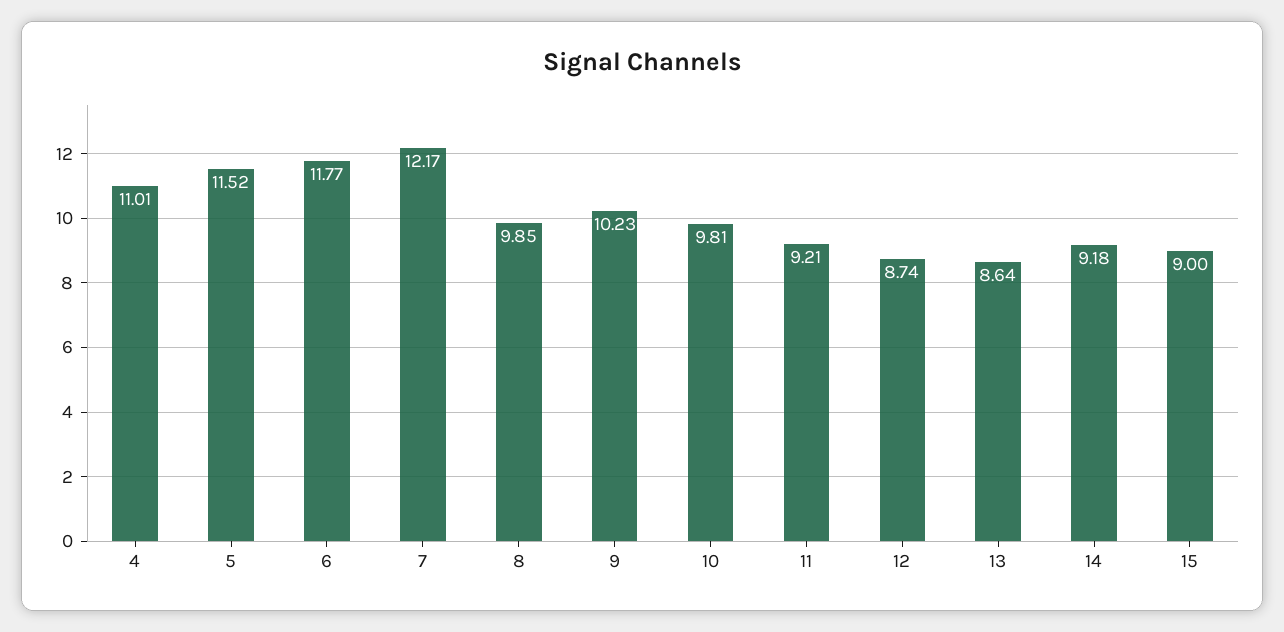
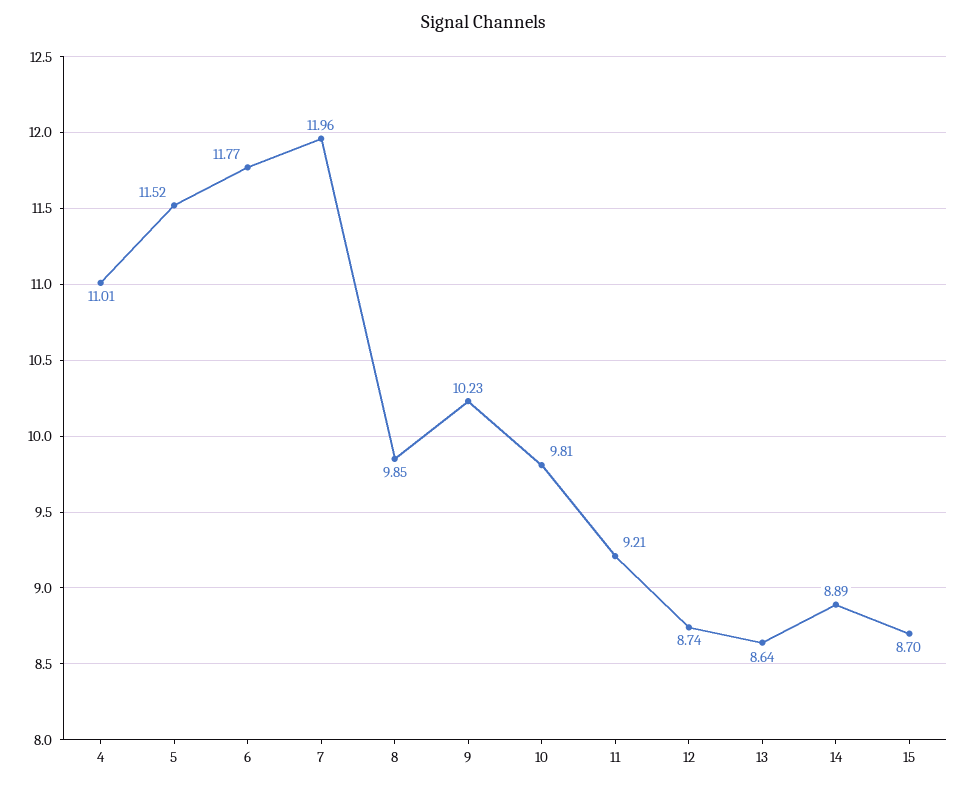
  {
    "4": 11.01,
    "5": 11.52,
    "6": 11.77,
-   "7": 12.17,
+   "7": 11.96,
    "8": 9.85,
    "9": 10.23,
    "10": 9.81,
    "11": 9.21,
    "12": 8.74,
    "13": 8.64,
-   "14": 9.18,
+   "14": 8.89,
-   "15": 9
+   "15": 8.7
  }

